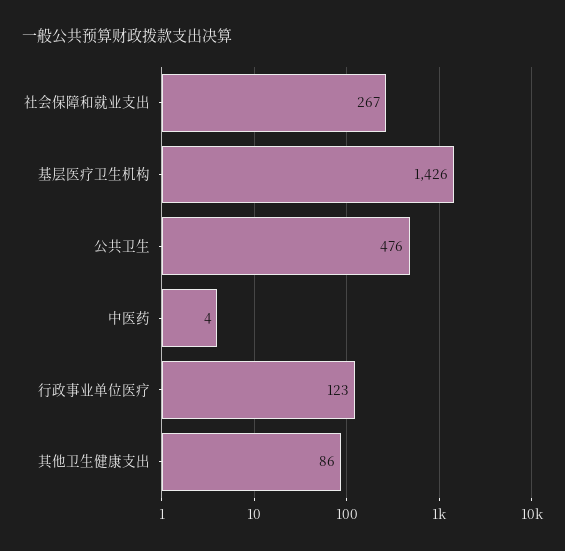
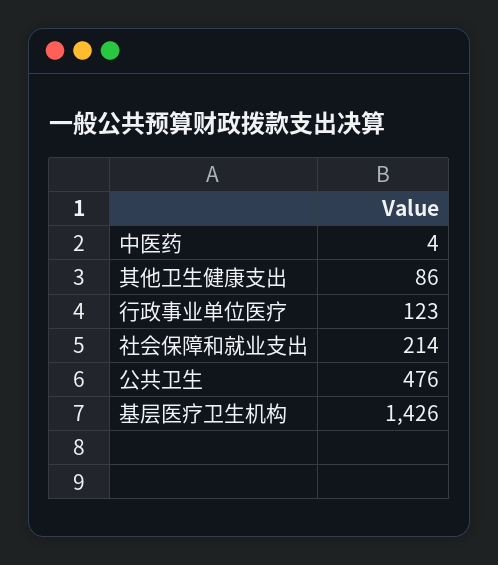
  {
-   "社会保障和就业支出": 267,
+   "社会保障和就业支出": 214,
    "基层医疗卫生机构": 1426,
    "公共卫生": 476,
    "中医药": 4,
    "行政事业单位医疗": 123,
    "其他卫生健康支出": 86
  }

